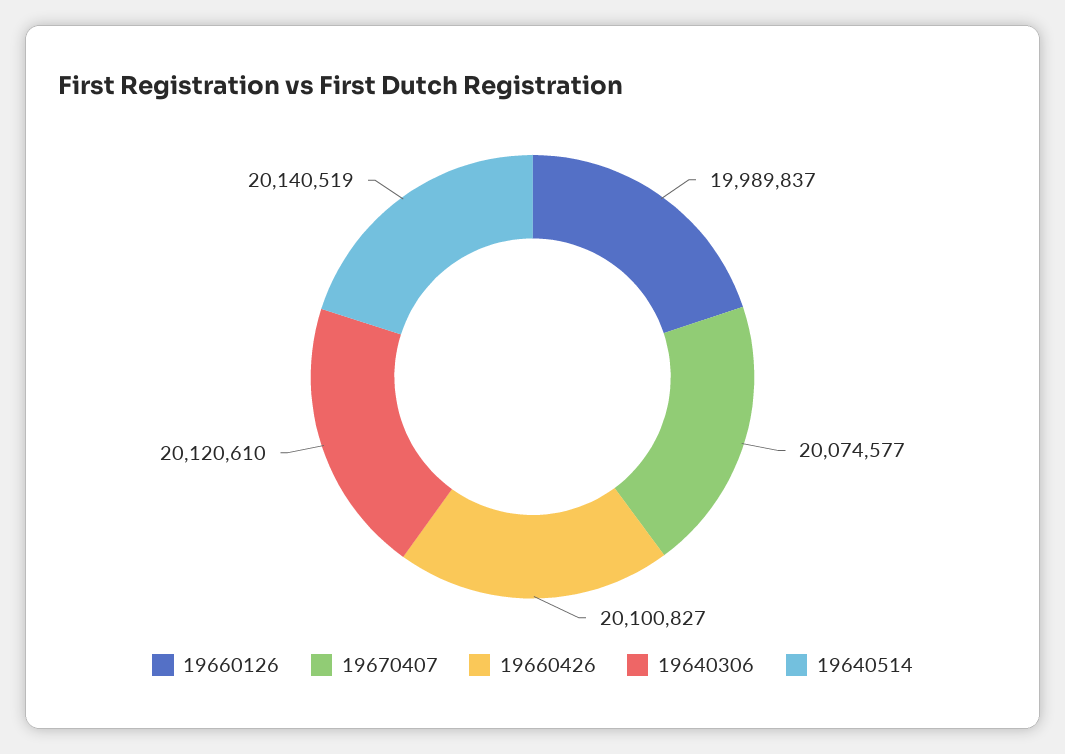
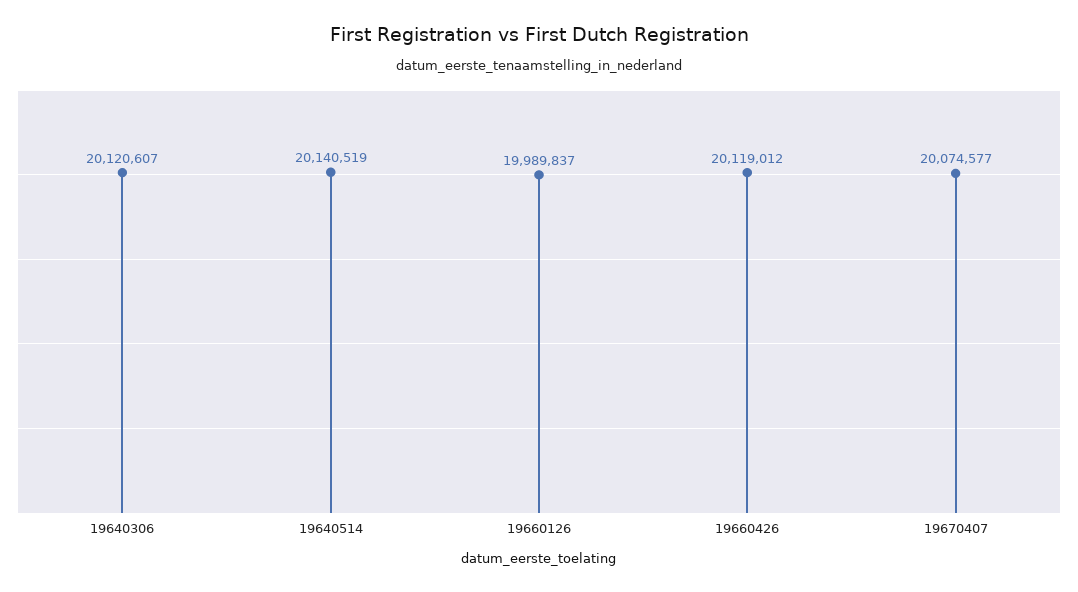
  {
    "19660126": 19989837,
    "19670407": 20074577,
-   "19660426": 20100827,
+   "19660426": 20119012,
-   "19640306": 20120610,
+   "19640306": 20120607,
    "19640514": 20140519
  }

